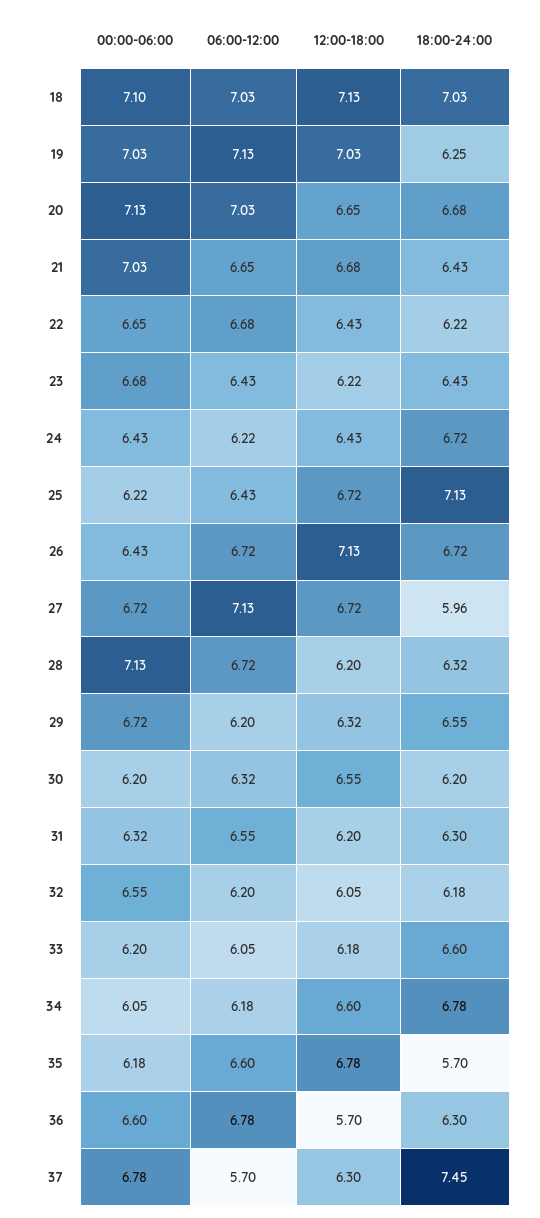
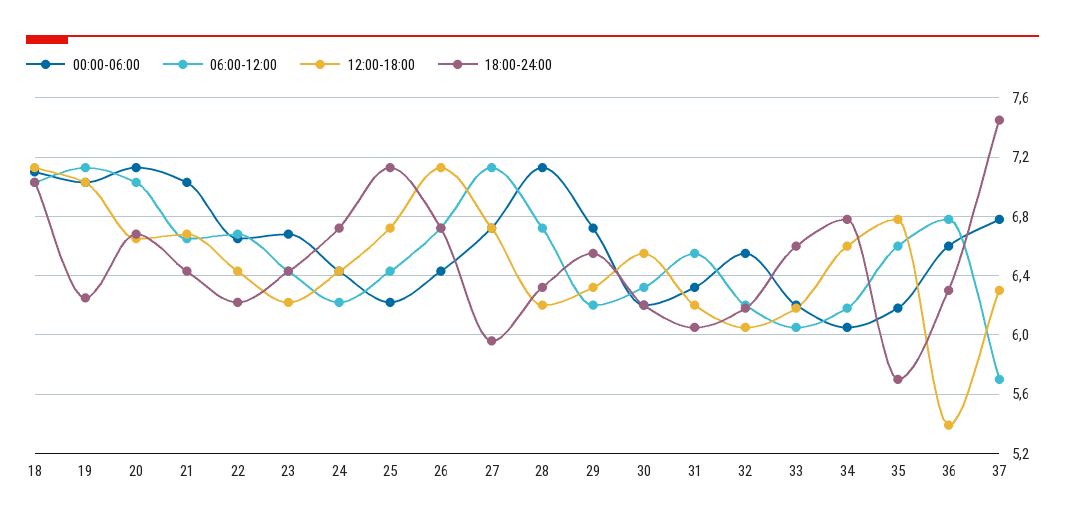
  {
    "00:00-06:00": {
      "18": 7.1,
      "19": 7.03,
      "20": 7.13,
      "21": 7.03,
      "22": 6.65,
      "23": 6.68,
      "24": 6.43,
      "25": 6.22,
      "26": 6.43,
      "27": 6.72,
      "28": 7.13,
      "29": 6.72,
      "30": 6.2,
      "31": 6.32,
      "32": 6.55,
      "33": 6.2,
      "34": 6.05,
      "35": 6.18,
      "36": 6.6,
      "37": 6.78
    },
    "06:00-12:00": {
      "18": 7.03,
      "19": 7.13,
      "20": 7.03,
      "21": 6.65,
      "22": 6.68,
      "23": 6.43,
      "24": 6.22,
      "25": 6.43,
      "26": 6.72,
      "27": 7.13,
      "28": 6.72,
      "29": 6.2,
      "30": 6.32,
      "31": 6.55,
      "32": 6.2,
      "33": 6.05,
      "34": 6.18,
      "35": 6.6,
      "36": 6.78,
      "37": 5.7
    },
    "12:00-18:00": {
      "18": 7.13,
      "19": 7.03,
      "20": 6.65,
      "21": 6.68,
      "22": 6.43,
      "23": 6.22,
      "24": 6.43,
      "25": 6.72,
      "26": 7.13,
      "27": 6.72,
      "28": 6.2,
      "29": 6.32,
      "30": 6.55,
      "31": 6.2,
      "32": 6.05,
      "33": 6.18,
      "34": 6.6,
      "35": 6.78,
-     "36": 5.7,
+     "36": 5.4,
      "37": 6.3
    },
    "18:00-24:00": {
      "18": 7.03,
      "19": 6.25,
      "20": 6.68,
      "21": 6.43,
      "22": 6.22,
      "23": 6.43,
      "24": 6.72,
      "25": 7.13,
      "26": 6.72,
      "27": 5.96,
      "28": 6.32,
      "29": 6.55,
      "30": 6.2,
-     "31": 6.3,
+     "31": 6.05,
      "32": 6.18,
      "33": 6.6,
      "34": 6.78,
      "35": 5.7,
      "36": 6.3,
      "37": 7.45
    }
  }

